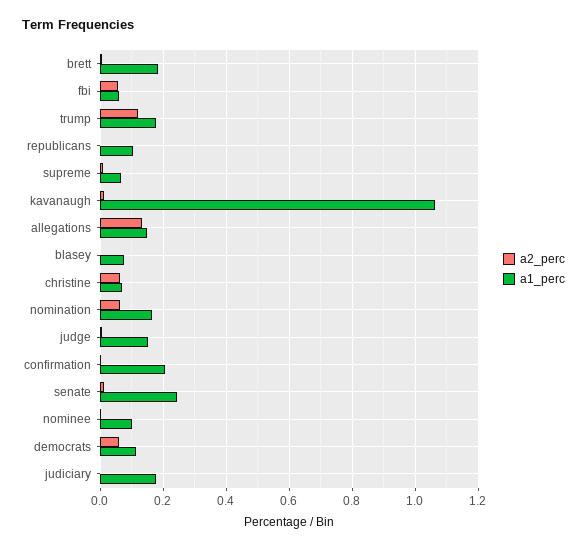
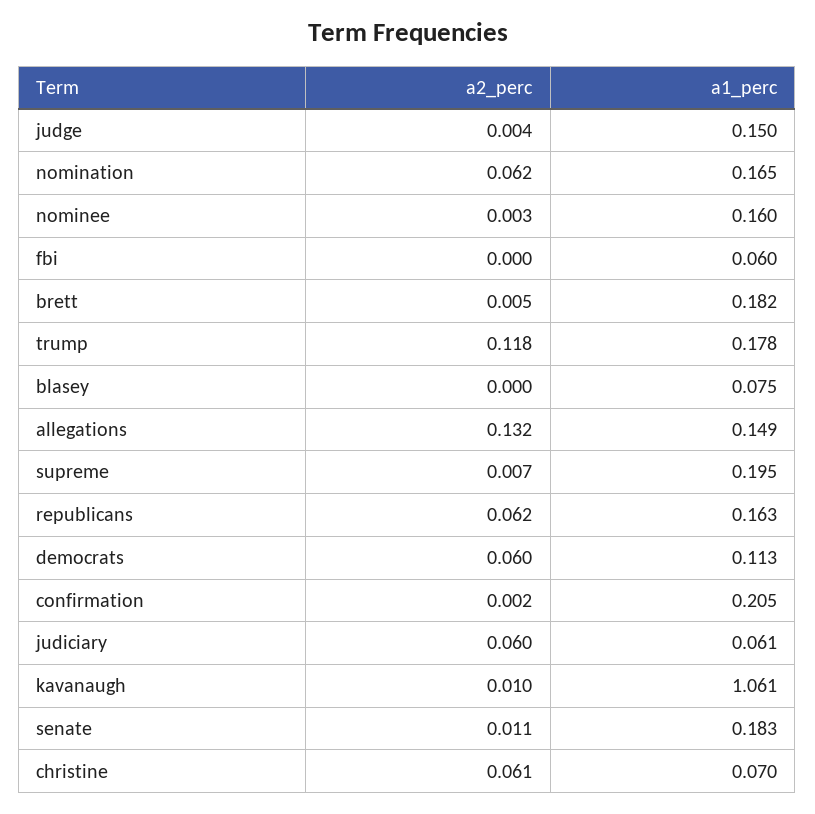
  {
    "a2_perc": {
      "brett": 0.005,
-     "fbi": 0.06,
+     "fbi": 0,
      "trump": 0.118,
-     "republicans": 0,
+     "republicans": 0.062,
      "supreme": 0.007,
      "kavanaugh": 0.01,
      "allegations": 0.132,
      "blasey": 0,
      "christine": 0.061,
      "nomination": 0.062,
      "judge": 0.004,
      "confirmation": 0.002,
      "senate": 0.011,
      "nominee": 0.003,
      "democrats": 0.06,
-     "judiciary": 0
+     "judiciary": 0.06
    },
    "a1_perc": {
      "brett": 0.182,
      "fbi": 0.06,
      "trump": 0.178,
-     "republicans": 0.1,
+     "republicans": 0.163,
-     "supreme": 0.06,
+     "supreme": 0.195,
      "kavanaugh": 1.061,
      "allegations": 0.149,
      "blasey": 0.075,
      "christine": 0.07,
      "nomination": 0.165,
      "judge": 0.15,
      "confirmation": 0.205,
-     "senate": 0.24,
+     "senate": 0.183,
-     "nominee": 0.1,
+     "nominee": 0.16,
      "democrats": 0.113,
-     "judiciary": 0.18
+     "judiciary": 0.061
    }
  }

